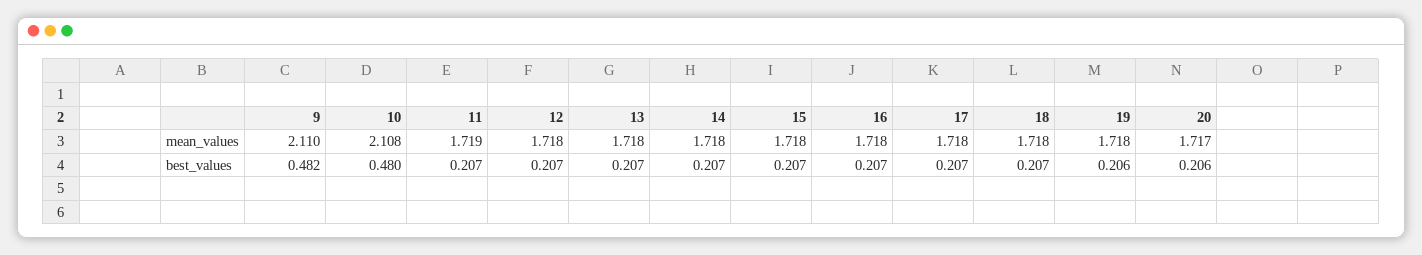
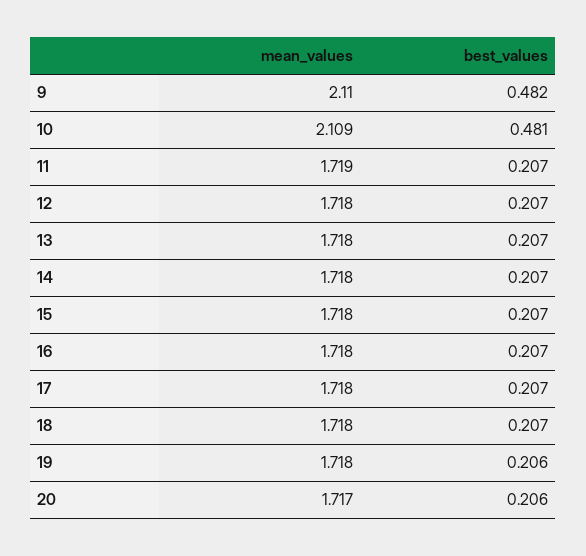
  {
    "9": {
      "mean_values": 2.11,
      "best_values": 0.482
    },
    "10": {
-     "mean_values": 2.108,
+     "mean_values": 2.109,
-     "best_values": 0.48
+     "best_values": 0.481
    },
    "11": {
      "mean_values": 1.719,
      "best_values": 0.207
    },
    "12": {
      "mean_values": 1.718,
      "best_values": 0.207
    },
    "13": {
      "mean_values": 1.718,
      "best_values": 0.207
    },
    "14": {
      "mean_values": 1.718,
      "best_values": 0.207
    },
    "15": {
      "mean_values": 1.718,
      "best_values": 0.207
    },
    "16": {
      "mean_values": 1.718,
      "best_values": 0.207
    },
    "17": {
      "mean_values": 1.718,
      "best_values": 0.207
    },
    "18": {
      "mean_values": 1.718,
      "best_values": 0.207
    },
    "19": {
      "mean_values": 1.718,
      "best_values": 0.206
    },
    "20": {
      "mean_values": 1.717,
      "best_values": 0.206
    }
  }

